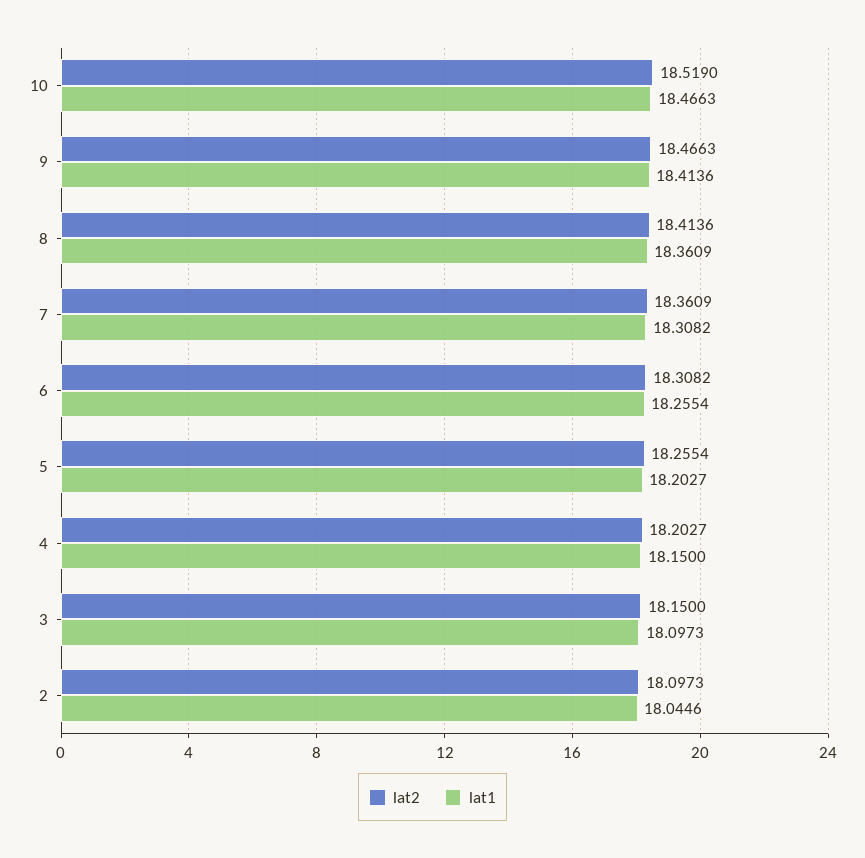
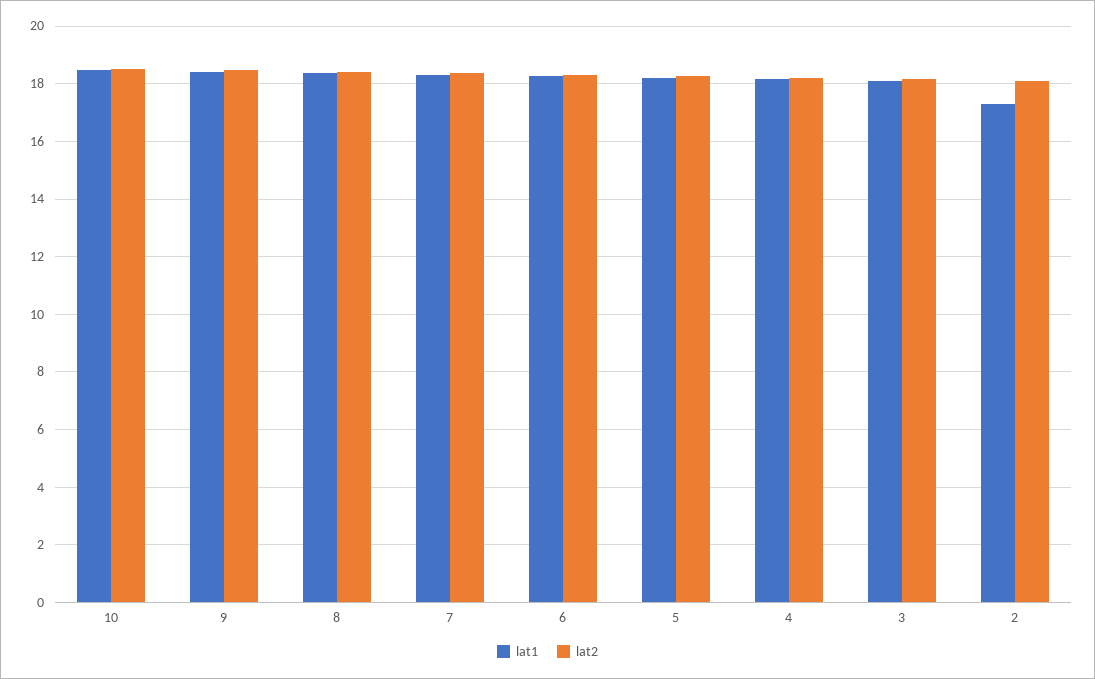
  {
    "lat2": {
      "10": 18.519,
      "9": 18.4663,
      "8": 18.4136,
      "7": 18.3609,
      "6": 18.3082,
      "5": 18.2554,
      "4": 18.2027,
      "3": 18.15,
      "2": 18.0973
    },
    "lat1": {
      "10": 18.4663,
      "9": 18.4136,
      "8": 18.3609,
      "7": 18.3082,
      "6": 18.2554,
      "5": 18.2027,
      "4": 18.15,
      "3": 18.0973,
-     "2": 18.0446
+     "2": 17.25
    }
  }

